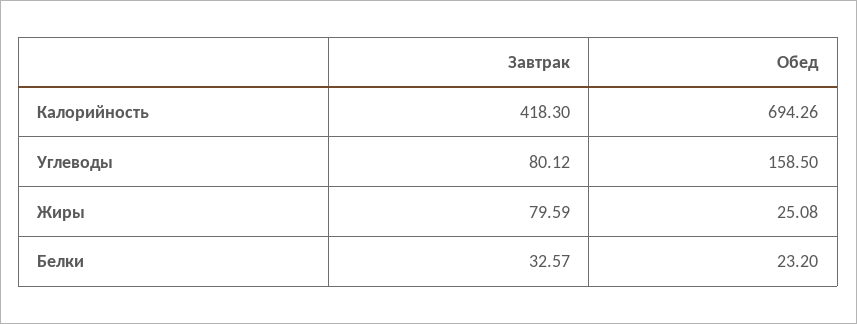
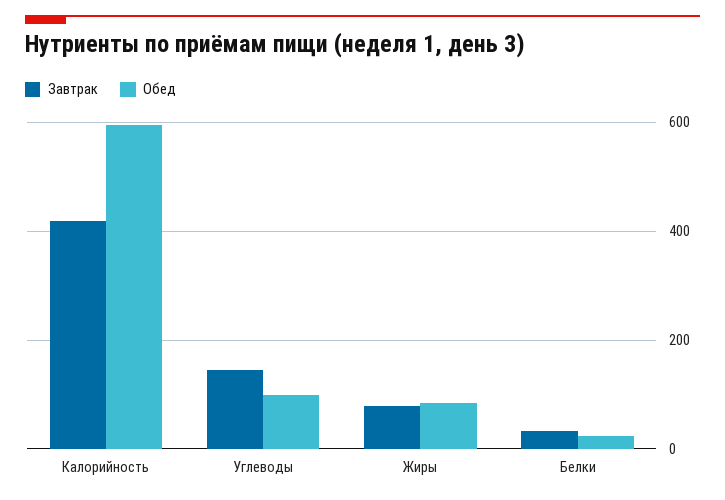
  {
    "Завтрак": {
      "Калорийность": 418.3,
-     "Углеводы": 80.12,
+     "Углеводы": 140,
      "Жиры": 79.59,
      "Белки": 32.57
    },
    "Обед": {
-     "Калорийность": 694.26,
+     "Калорийность": 600,
-     "Углеводы": 158.5,
+     "Углеводы": 100,
-     "Жиры": 25.08,
+     "Жиры": 80,
      "Белки": 23.2
    }
  }

